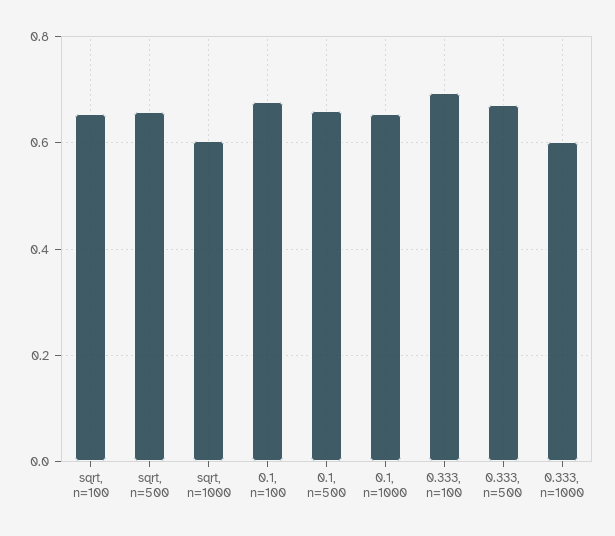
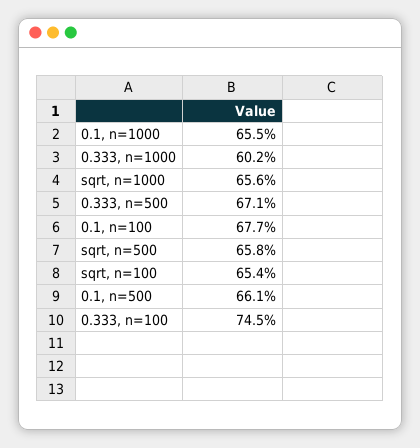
  {
    "sqrt, n=100": 0.654,
    "sqrt, n=500": 0.658,
-   "sqrt, n=1000": 0.6,
+   "sqrt, n=1000": 0.656,
    "0.1, n=100": 0.677,
    "0.1, n=500": 0.661,
    "0.1, n=1000": 0.655,
-   "0.333, n=100": 0.7,
+   "0.333, n=100": 0.745,
    "0.333, n=500": 0.671,
    "0.333, n=1000": 0.602
  }

